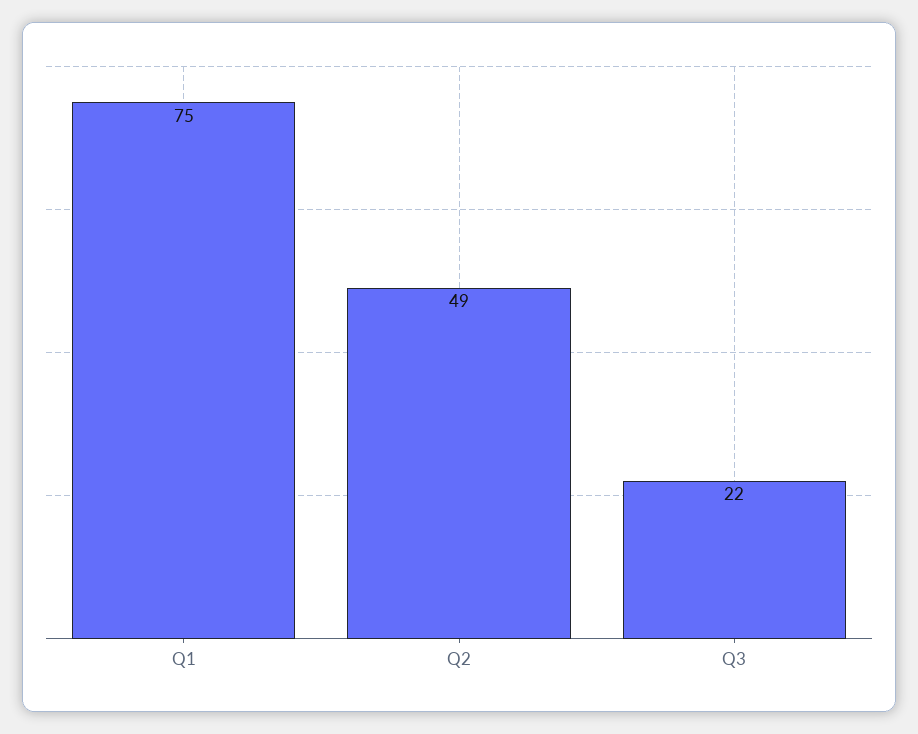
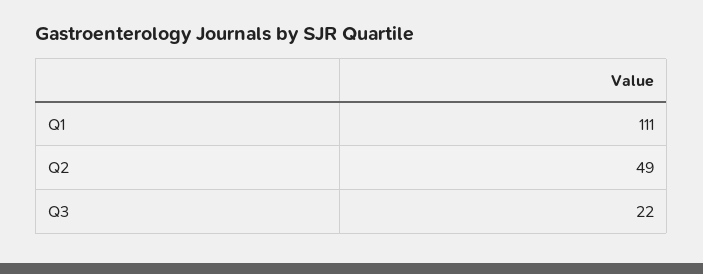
  {
-   "Q1": 75,
+   "Q1": 111,
    "Q2": 49,
    "Q3": 22
  }

